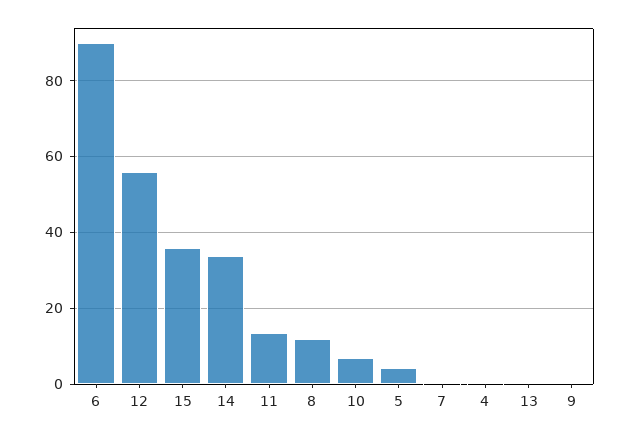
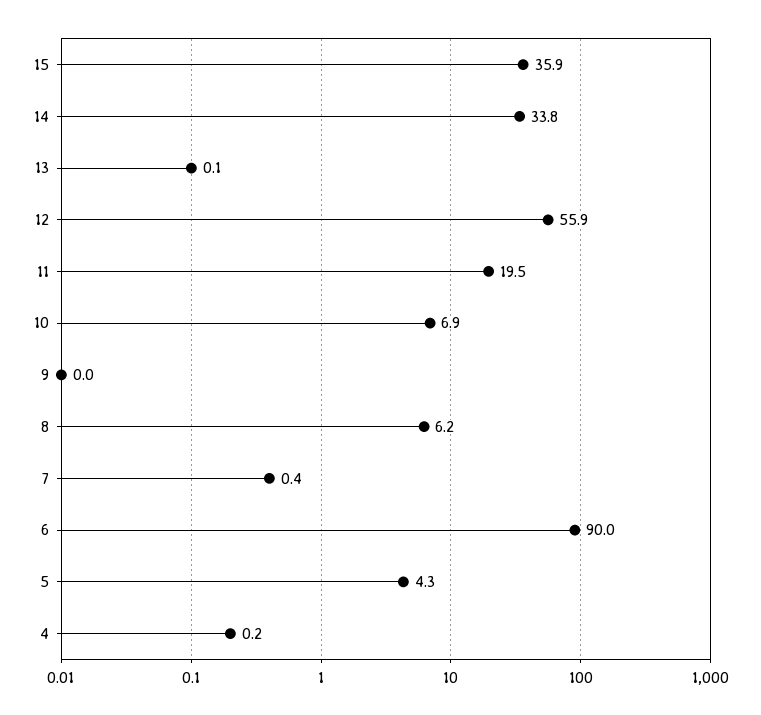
  {
    "6": 90,
    "12": 55.9,
    "15": 35.9,
    "14": 33.8,
-   "11": 14,
+   "11": 19.5,
-   "8": 12,
+   "8": 6.2,
    "10": 6.9,
    "5": 4.3,
    "7": 0.4,
    "4": 0.2,
    "13": 0.1,
    "9": 0
  }

